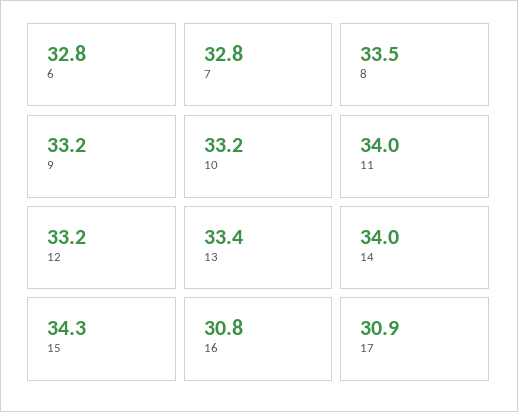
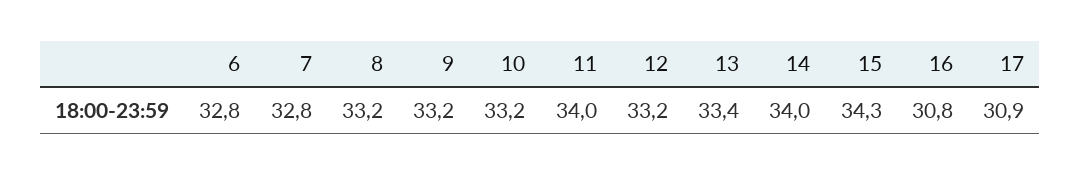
  {
    "6": 32.8,
    "7": 32.8,
-   "8": 33.5,
+   "8": 33.2,
    "9": 33.2,
    "10": 33.2,
    "11": 34,
    "12": 33.2,
    "13": 33.4,
    "14": 34,
    "15": 34.3,
    "16": 30.8,
    "17": 30.9
  }

